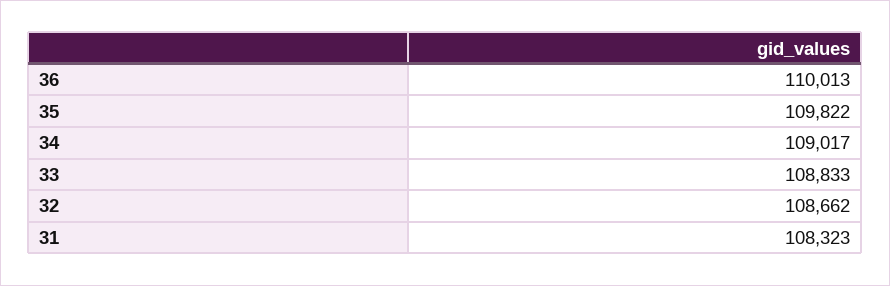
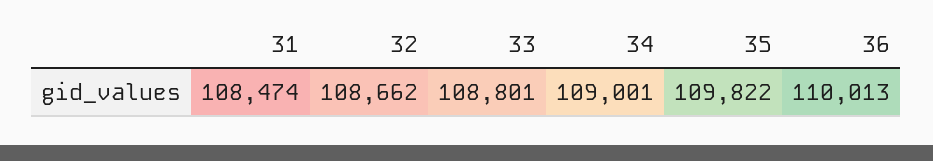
  {
    "36": 110013,
    "35": 109822,
-   "34": 109017,
+   "34": 109001,
-   "33": 108833,
+   "33": 108801,
    "32": 108662,
-   "31": 108323
+   "31": 108474
  }

